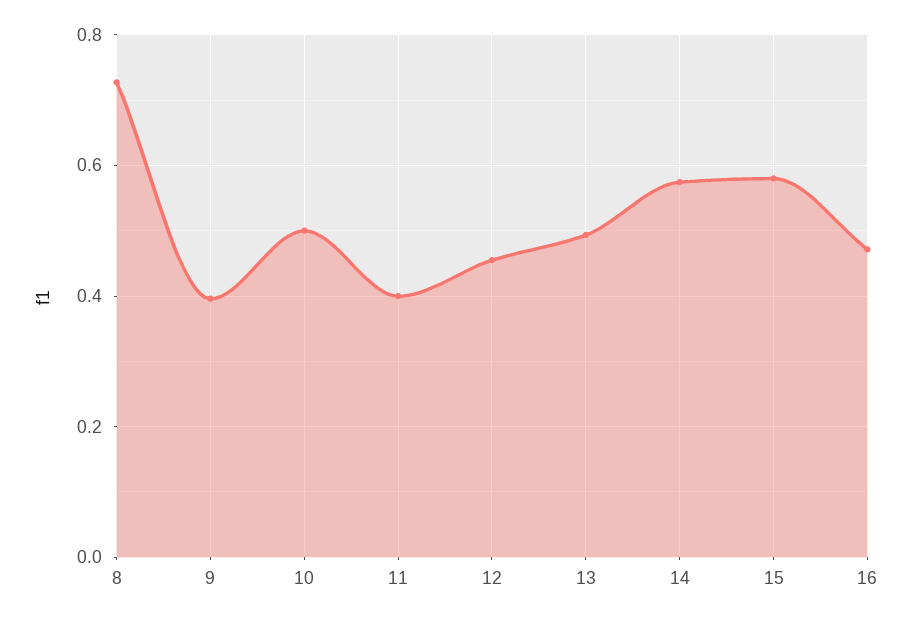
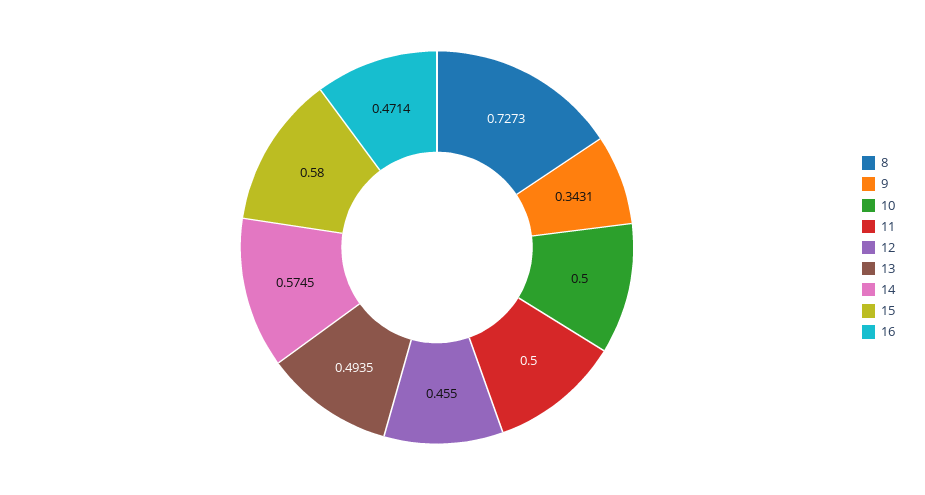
  {
    "8": 0.7273,
-   "9": 0.4,
+   "9": 0.3431,
    "10": 0.5,
-   "11": 0.4,
+   "11": 0.5,
    "12": 0.455,
    "13": 0.4935,
    "14": 0.5745,
    "15": 0.58,
    "16": 0.4714
  }

